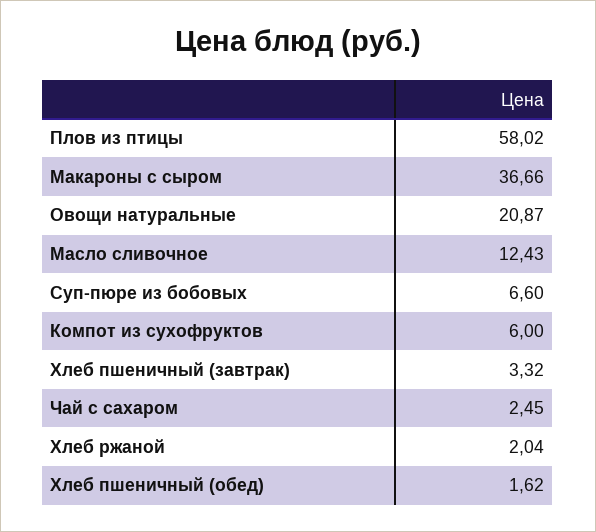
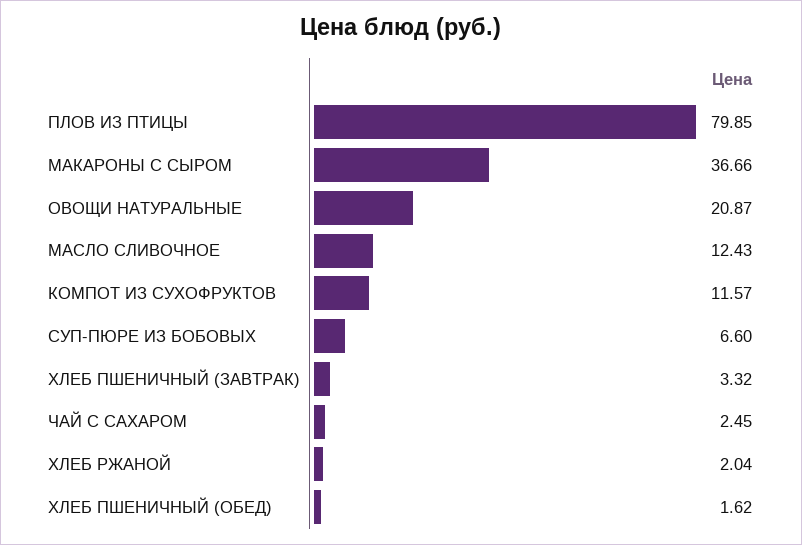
  {
-   "Плов из птицы": 58.02,
+   "Плов из птицы": 79.85,
    "Макароны с сыром": 36.66,
    "Овощи натуральные": 20.87,
    "Масло сливочное": 12.43,
    "Суп-пюре из бобовых": 6.6,
-   "Компот из сухофруктов": 6,
+   "Компот из сухофруктов": 11.57,
    "Хлеб пшеничный (завтрак)": 3.32,
    "Чай с сахаром": 2.45,
    "Хлеб ржаной": 2.04,
    "Хлеб пшеничный (обед)": 1.62
  }

